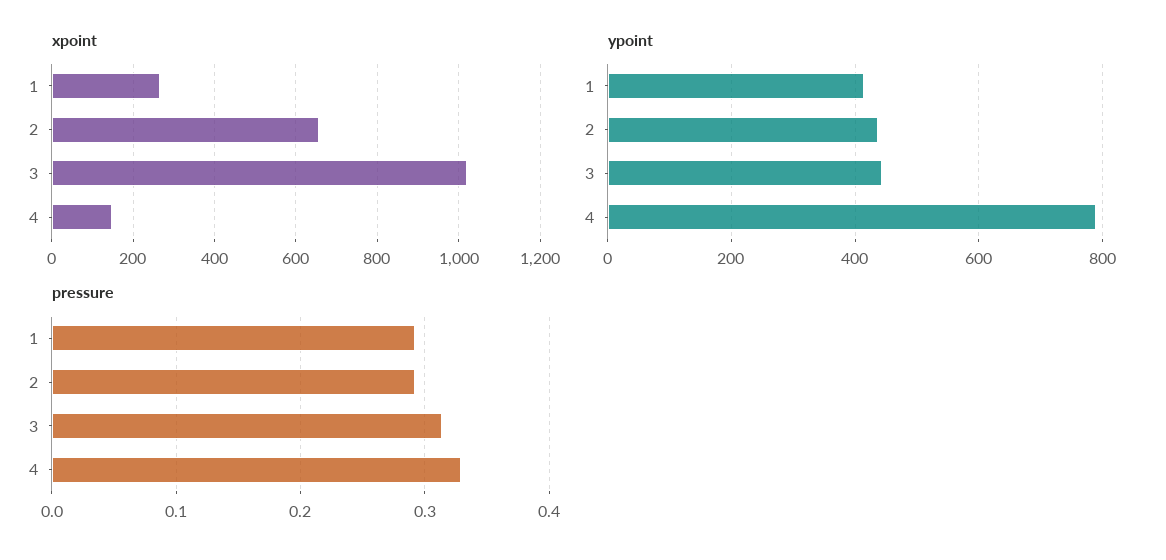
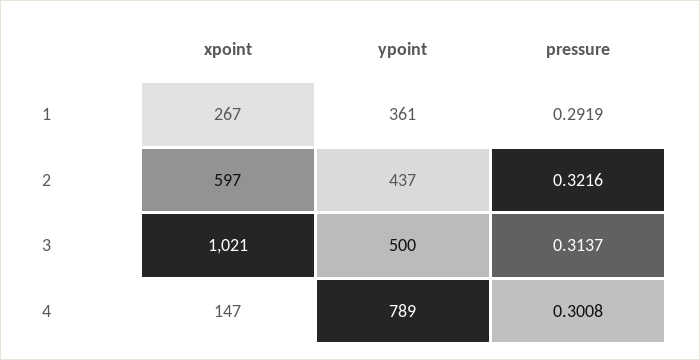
  {
    "xpoint": {
      "1": 267,
-     "2": 660,
+     "2": 597,
      "3": 1021,
      "4": 147
    },
    "ypoint": {
-     "1": 420,
+     "1": 361,
      "2": 437,
-     "3": 440,
+     "3": 500,
      "4": 789
    },
    "pressure": {
      "1": 0.2919,
-     "2": 0.29,
+     "2": 0.3216,
      "3": 0.3137,
-     "4": 0.33
+     "4": 0.3008
    }
  }

